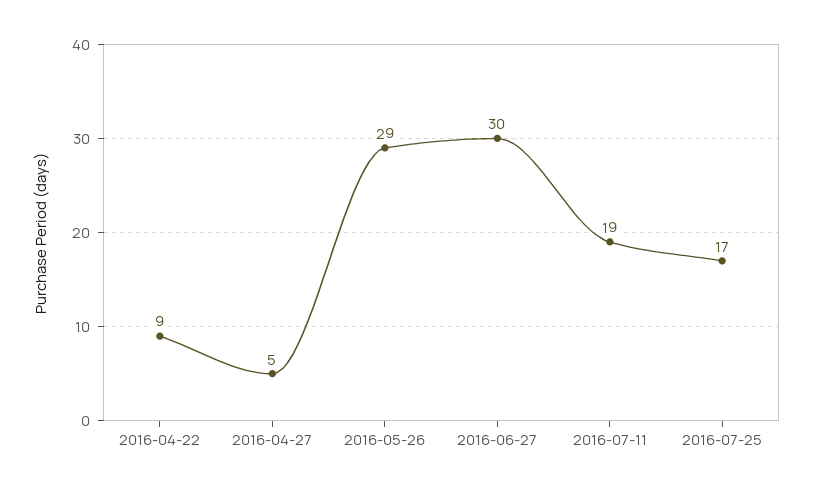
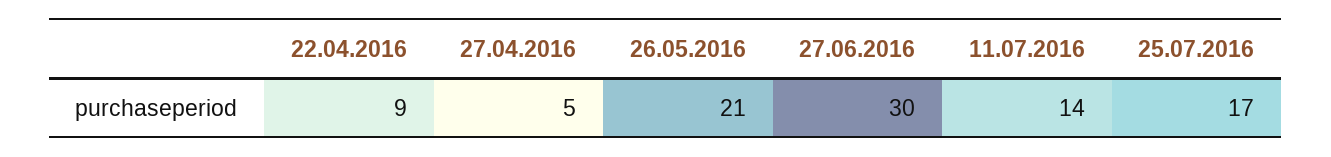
  {
    "2016-04-22": 9,
    "2016-04-27": 5,
-   "2016-05-26": 29,
+   "2016-05-26": 21,
    "2016-06-27": 30,
-   "2016-07-11": 19,
+   "2016-07-11": 14,
    "2016-07-25": 17
  }

